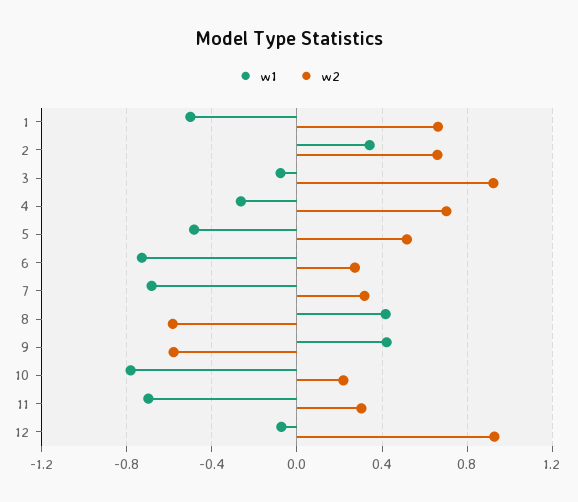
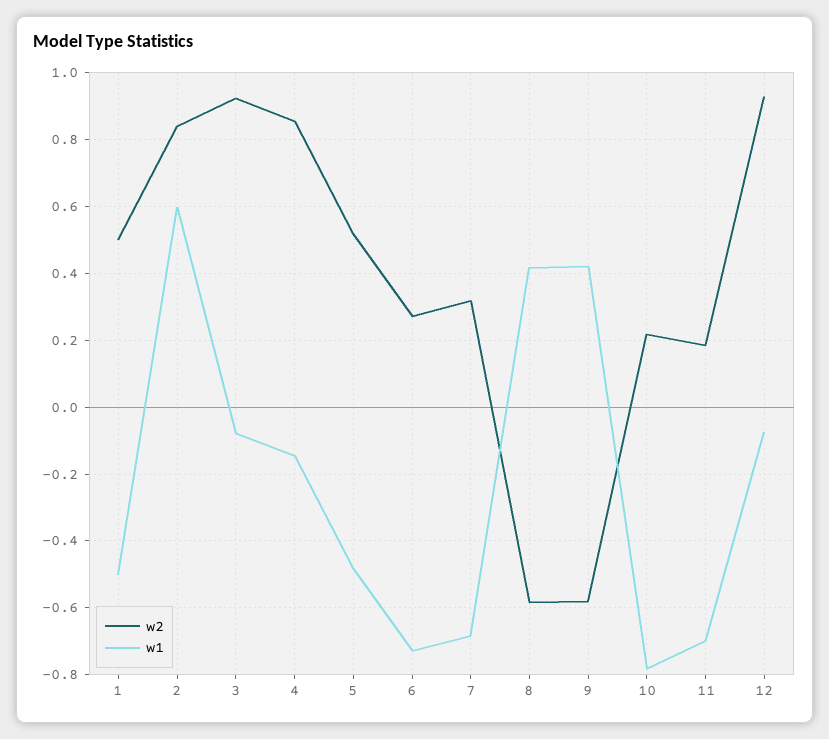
  {
    "w1": {
      "1": -0.5,
-     "2": 0.35,
+     "2": 0.6,
      "3": -0.08,
-     "4": -0.25,
+     "4": -0.14,
      "5": -0.48,
      "6": -0.72,
      "7": -0.68,
      "8": 0.42,
      "9": 0.42,
      "10": -0.78,
      "11": -0.7,
      "12": -0.08
    },
    "w2": {
-     "1": 0.65,
+     "1": 0.5,
-     "2": 0.65,
+     "2": 0.84,
      "3": 0.92,
-     "4": 0.7,
+     "4": 0.86,
      "5": 0.52,
      "6": 0.28,
      "7": 0.32,
      "8": -0.58,
      "9": -0.58,
      "10": 0.22,
-     "11": 0.3,
+     "11": 0.18,
      "12": 0.92
    }
  }

